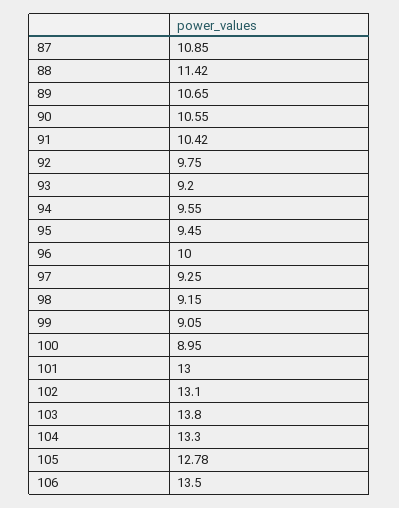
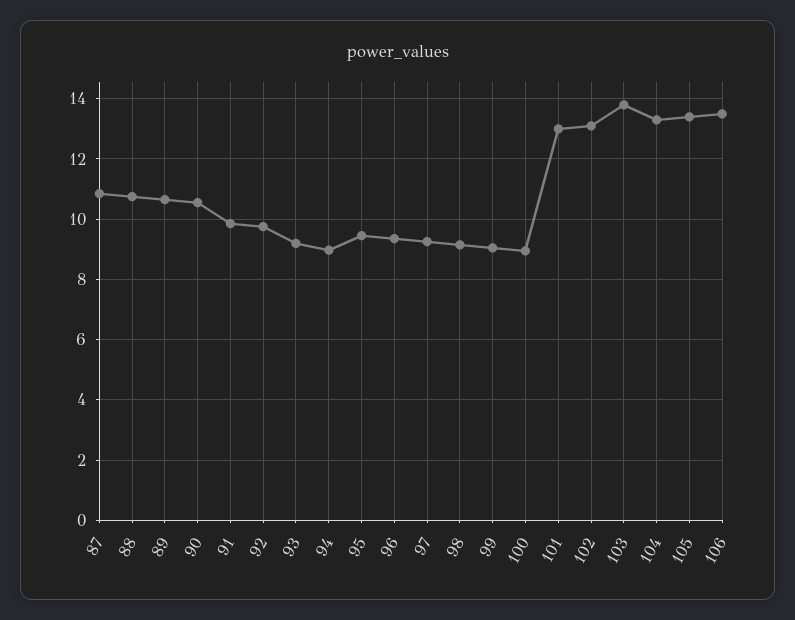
  {
    "87": 10.85,
-   "88": 11.42,
+   "88": 10.8,
    "89": 10.65,
    "90": 10.55,
-   "91": 10.42,
+   "91": 9.8,
    "92": 9.75,
    "93": 9.2,
-   "94": 9.55,
+   "94": 9,
    "95": 9.45,
-   "96": 10,
+   "96": 9.4,
    "97": 9.25,
    "98": 9.15,
    "99": 9.05,
    "100": 8.95,
    "101": 13,
    "102": 13.1,
    "103": 13.8,
    "104": 13.3,
-   "105": 12.78,
+   "105": 13.4,
    "106": 13.5
  }

